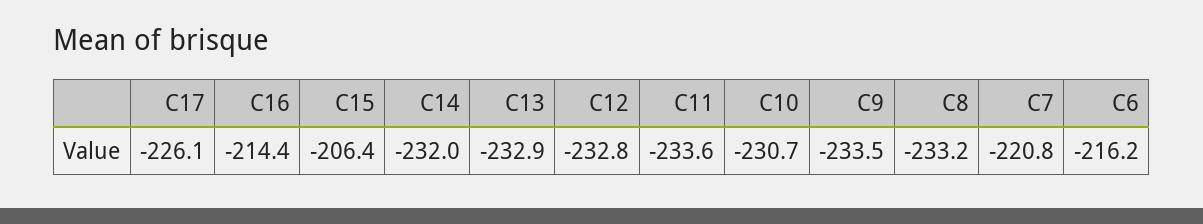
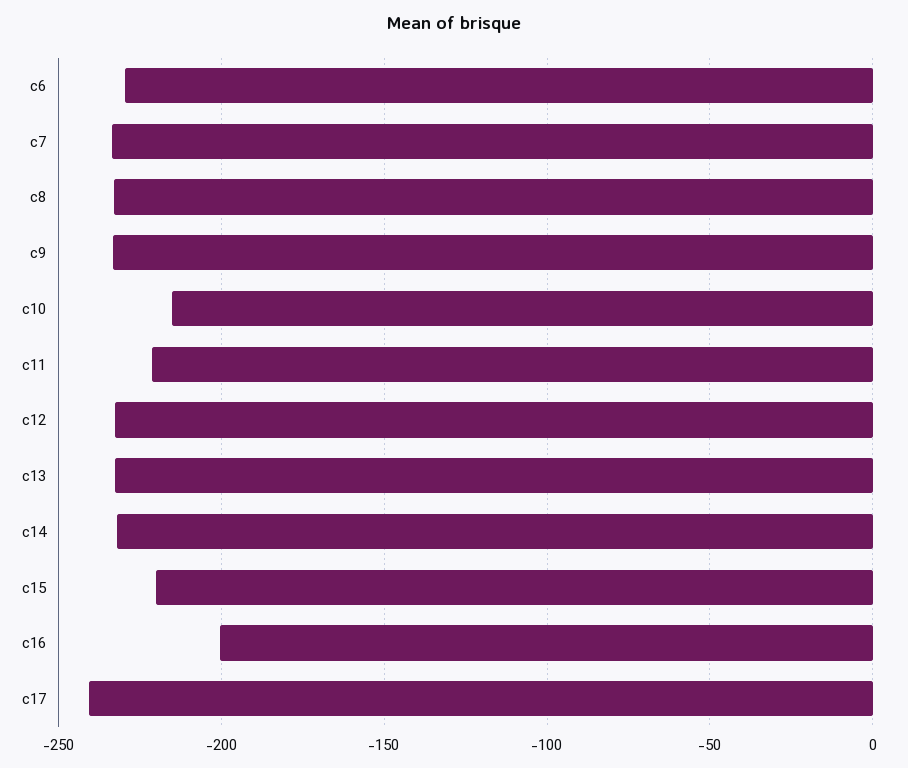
  {
-   "C17": -226.1,
+   "C17": -240,
-   "C16": -214.4,
+   "C16": -200,
-   "C15": -206.4,
+   "C15": -220,
    "C14": -232,
    "C13": -232.9,
    "C12": -232.8,
-   "C11": -233.6,
+   "C11": -220,
-   "C10": -230.7,
+   "C10": -215,
    "C9": -233.5,
    "C8": -233.2,
-   "C7": -220.8,
+   "C7": -235,
-   "C6": -216.2
+   "C6": -230
  }

